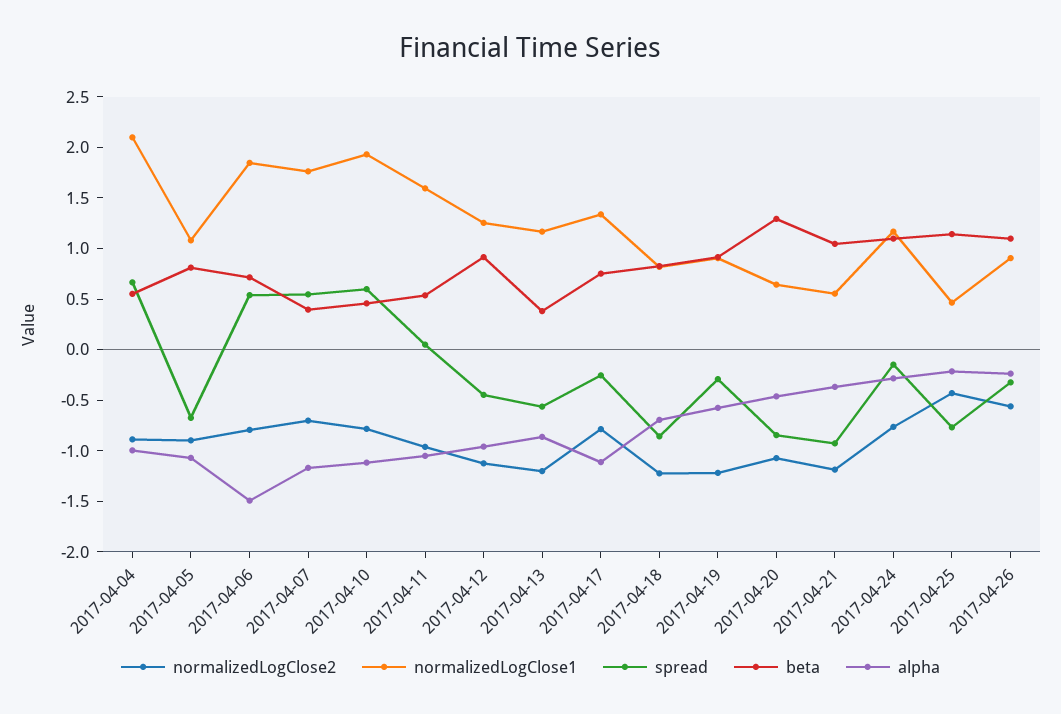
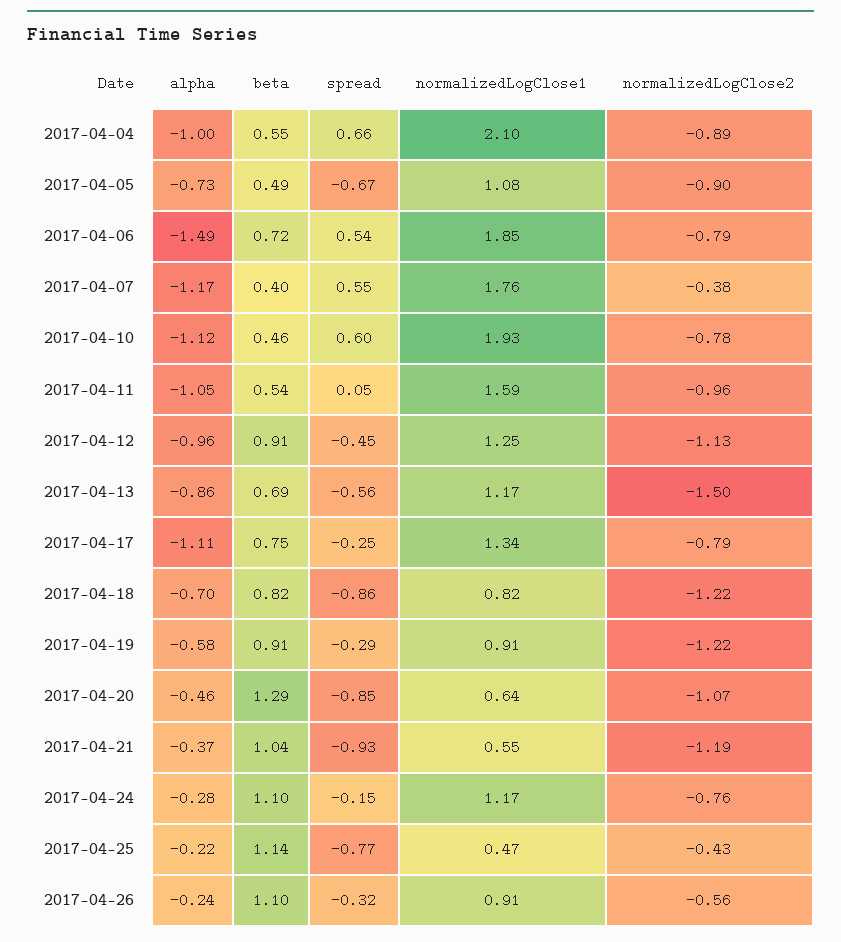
  {
    "normalizedLogClose2": {
      "2017-04-04": -0.89,
      "2017-04-05": -0.9,
      "2017-04-06": -0.79,
-     "2017-04-07": -0.7,
+     "2017-04-07": -0.38,
      "2017-04-10": -0.78,
      "2017-04-11": -0.96,
      "2017-04-12": -1.13,
-     "2017-04-13": -1.2,
+     "2017-04-13": -1.5,
      "2017-04-17": -0.79,
      "2017-04-18": -1.22,
      "2017-04-19": -1.22,
      "2017-04-20": -1.07,
      "2017-04-21": -1.19,
      "2017-04-24": -0.76,
      "2017-04-25": -0.43,
      "2017-04-26": -0.56
    },
    "normalizedLogClose1": {
      "2017-04-04": 2.1,
      "2017-04-05": 1.08,
      "2017-04-06": 1.85,
      "2017-04-07": 1.76,
      "2017-04-10": 1.93,
      "2017-04-11": 1.59,
      "2017-04-12": 1.25,
      "2017-04-13": 1.17,
      "2017-04-17": 1.34,
      "2017-04-18": 0.82,
      "2017-04-19": 0.91,
      "2017-04-20": 0.64,
      "2017-04-21": 0.55,
      "2017-04-24": 1.17,
      "2017-04-25": 0.47,
      "2017-04-26": 0.91
    },
    "spread": {
      "2017-04-04": 0.66,
      "2017-04-05": -0.67,
      "2017-04-06": 0.54,
      "2017-04-07": 0.55,
      "2017-04-10": 0.6,
      "2017-04-11": 0.05,
      "2017-04-12": -0.45,
      "2017-04-13": -0.56,
      "2017-04-17": -0.25,
      "2017-04-18": -0.86,
      "2017-04-19": -0.29,
      "2017-04-20": -0.85,
      "2017-04-21": -0.93,
      "2017-04-24": -0.15,
      "2017-04-25": -0.77,
      "2017-04-26": -0.32
    },
    "beta": {
      "2017-04-04": 0.55,
-     "2017-04-05": 0.8,
+     "2017-04-05": 0.49,
      "2017-04-06": 0.72,
      "2017-04-07": 0.4,
      "2017-04-10": 0.46,
      "2017-04-11": 0.54,
      "2017-04-12": 0.91,
-     "2017-04-13": 0.4,
+     "2017-04-13": 0.69,
      "2017-04-17": 0.75,
      "2017-04-18": 0.82,
      "2017-04-19": 0.91,
      "2017-04-20": 1.29,
      "2017-04-21": 1.04,
      "2017-04-24": 1.1,
      "2017-04-25": 1.14,
      "2017-04-26": 1.1
    },
    "alpha": {
      "2017-04-04": -1,
-     "2017-04-05": -1.1,
+     "2017-04-05": -0.73,
      "2017-04-06": -1.49,
      "2017-04-07": -1.17,
      "2017-04-10": -1.12,
      "2017-04-11": -1.05,
      "2017-04-12": -0.96,
      "2017-04-13": -0.86,
      "2017-04-17": -1.11,
      "2017-04-18": -0.7,
      "2017-04-19": -0.58,
      "2017-04-20": -0.46,
      "2017-04-21": -0.37,
      "2017-04-24": -0.28,
      "2017-04-25": -0.22,
      "2017-04-26": -0.24
    }
  }

